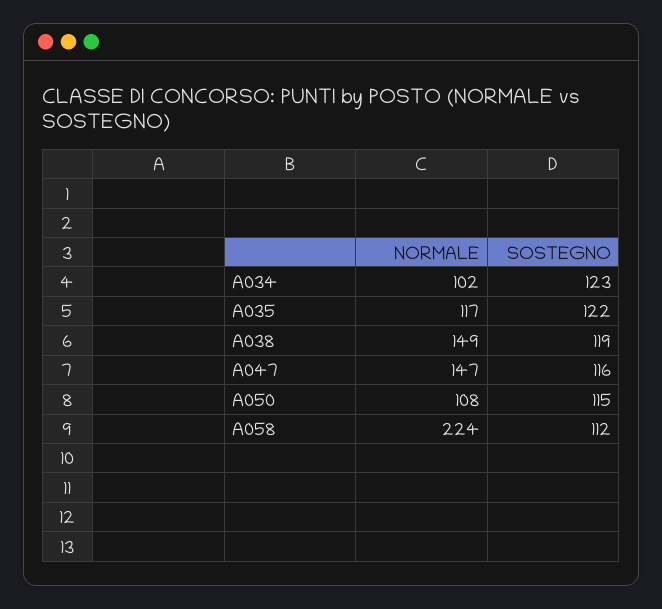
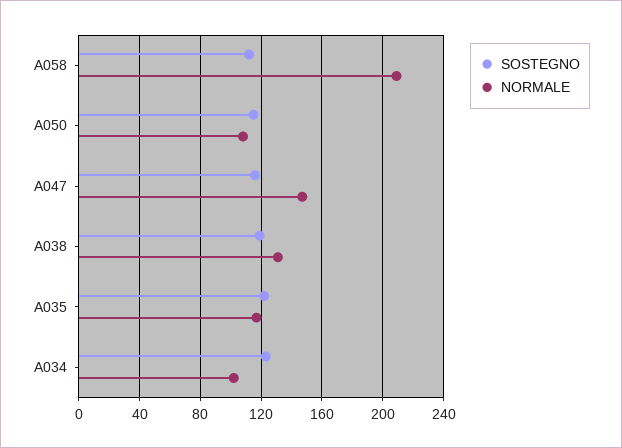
  {
    "NORMALE": {
      "A034": 102,
      "A035": 117,
-     "A038": 149,
+     "A038": 130,
      "A047": 147,
      "A050": 108,
-     "A058": 224
+     "A058": 210
    },
    "SOSTEGNO": {
      "A034": 123,
      "A035": 122,
      "A038": 119,
      "A047": 116,
      "A050": 115,
      "A058": 112
    }
  }

